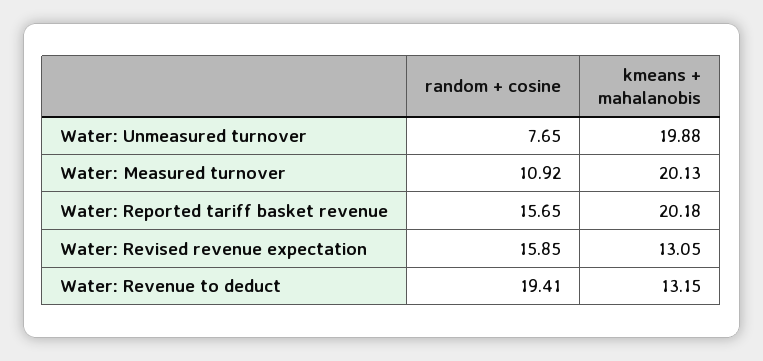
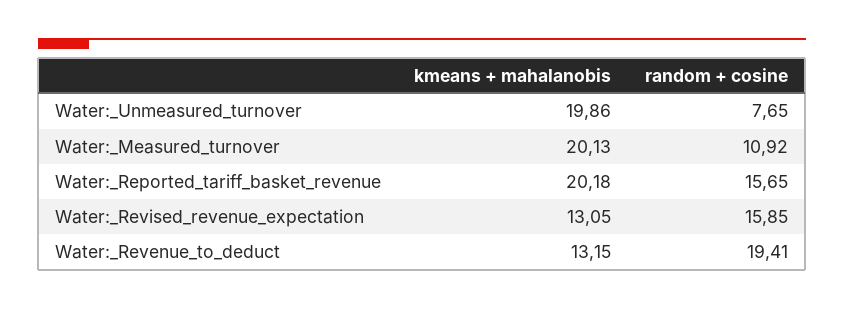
  {
    "random + cosine": {
      "Water: Unmeasured turnover": 7.65,
      "Water: Measured turnover": 10.92,
      "Water: Reported tariff basket revenue": 15.65,
      "Water: Revised revenue expectation": 15.85,
      "Water: Revenue to deduct": 19.41
    },
    "kmeans + mahalanobis": {
-     "Water: Unmeasured turnover": 19.88,
+     "Water: Unmeasured turnover": 19.86,
      "Water: Measured turnover": 20.13,
      "Water: Reported tariff basket revenue": 20.18,
      "Water: Revised revenue expectation": 13.05,
      "Water: Revenue to deduct": 13.15
    }
  }

